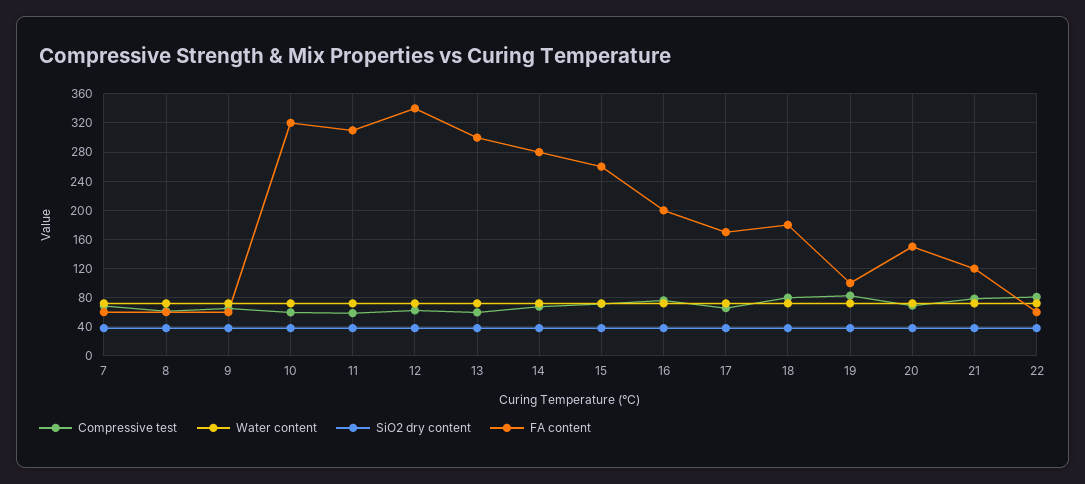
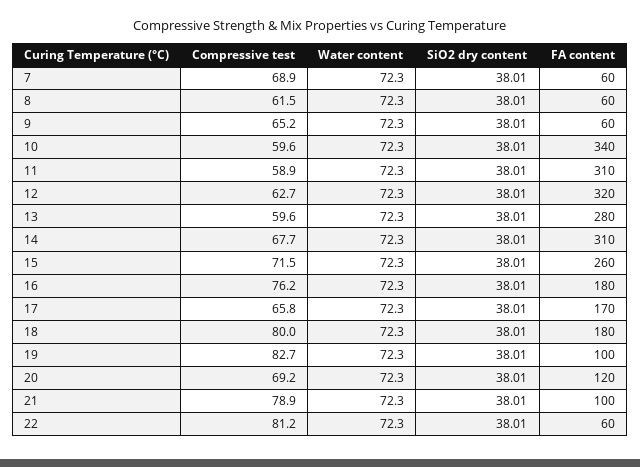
  {
    "Compressive test": {
      "7": 68.9,
      "8": 61.5,
      "9": 65.2,
      "10": 59.6,
      "11": 58.9,
      "12": 62.7,
      "13": 59.6,
      "14": 67.7,
      "15": 71.5,
      "16": 76.2,
      "17": 65.8,
      "18": 80,
      "19": 82.7,
      "20": 69.2,
      "21": 78.9,
      "22": 81.2
    },
    "Water content": {
      "7": 72.3,
      "8": 72.3,
      "9": 72.3,
      "10": 72.3,
      "11": 72.3,
      "12": 72.3,
      "13": 72.3,
      "14": 72.3,
      "15": 72.3,
      "16": 72.3,
      "17": 72.3,
      "18": 72.3,
      "19": 72.3,
      "20": 72.3,
      "21": 72.3,
      "22": 72.3
    },
    "SiO2 dry content": {
      "7": 38.01,
      "8": 38.01,
      "9": 38.01,
      "10": 38.01,
      "11": 38.01,
      "12": 38.01,
      "13": 38.01,
      "14": 38.01,
      "15": 38.01,
      "16": 38.01,
      "17": 38.01,
      "18": 38.01,
      "19": 38.01,
      "20": 38.01,
      "21": 38.01,
      "22": 38.01
    },
    "FA content": {
      "7": 60,
      "8": 60,
      "9": 60,
-     "10": 320,
+     "10": 340,
      "11": 310,
-     "12": 340,
+     "12": 320,
-     "13": 300,
+     "13": 280,
-     "14": 280,
+     "14": 310,
      "15": 260,
-     "16": 200,
+     "16": 180,
      "17": 170,
      "18": 180,
      "19": 100,
-     "20": 150,
+     "20": 120,
-     "21": 120,
+     "21": 100,
      "22": 60
    }
  }

